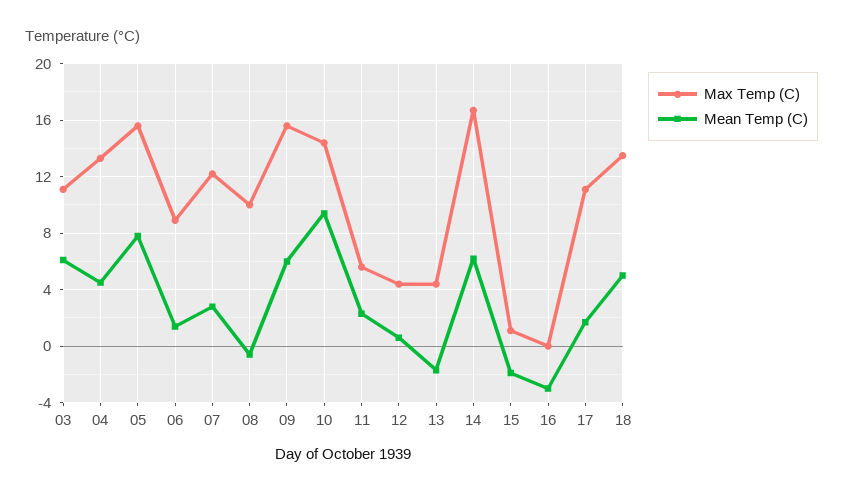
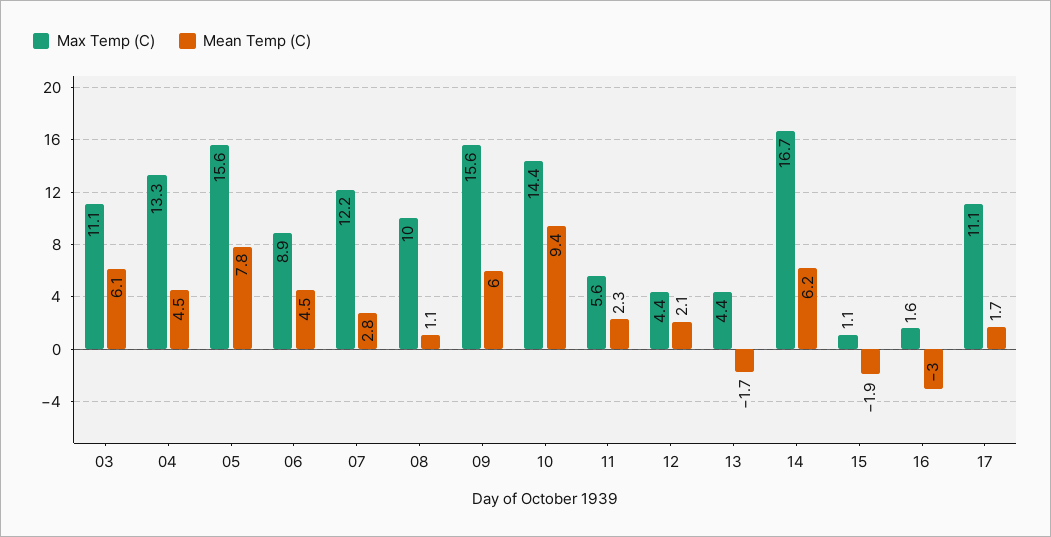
  {
    "Max Temp (C)": {
      "03": 11.1,
      "04": 13.3,
      "05": 15.6,
      "06": 8.9,
      "07": 12.2,
      "08": 10,
      "09": 15.6,
      "10": 14.4,
      "11": 5.6,
      "12": 4.4,
      "13": 4.4,
      "14": 16.7,
      "15": 1.1,
-     "16": 0,
+     "16": 1.6,
-     "17": 11.1,
+     "17": 11.1
-     "18": 13.5
    },
    "Mean Temp (C)": {
      "03": 6.1,
      "04": 4.5,
      "05": 7.8,
-     "06": 1.5,
+     "06": 4.5,
      "07": 2.8,
-     "08": -0.5,
+     "08": 1.1,
      "09": 6,
      "10": 9.4,
      "11": 2.3,
-     "12": 0.5,
+     "12": 2.1,
      "13": -1.7,
      "14": 6.2,
      "15": -1.9,
      "16": -3,
-     "17": 1.7,
+     "17": 1.7
-     "18": 5
    }
  }

